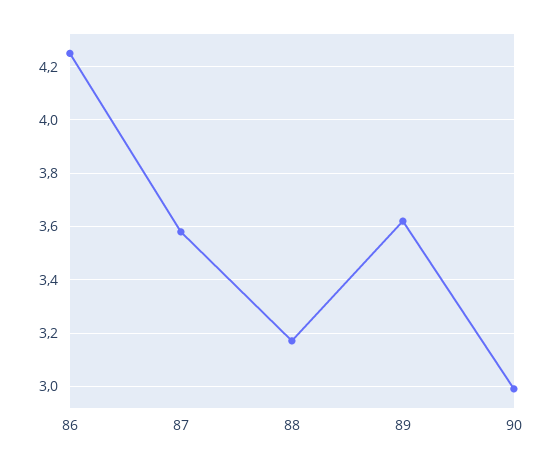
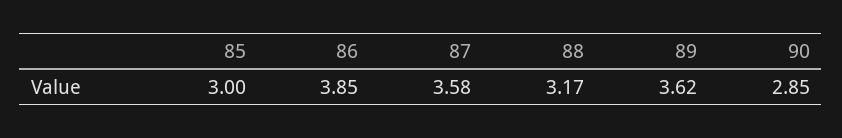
  {
-   "86": 4.25,
+   "86": 3.85,
    "87": 3.58,
    "88": 3.17,
    "89": 3.62,
-   "90": 3
+   "90": 2.85,
+   "85": 3
  }

